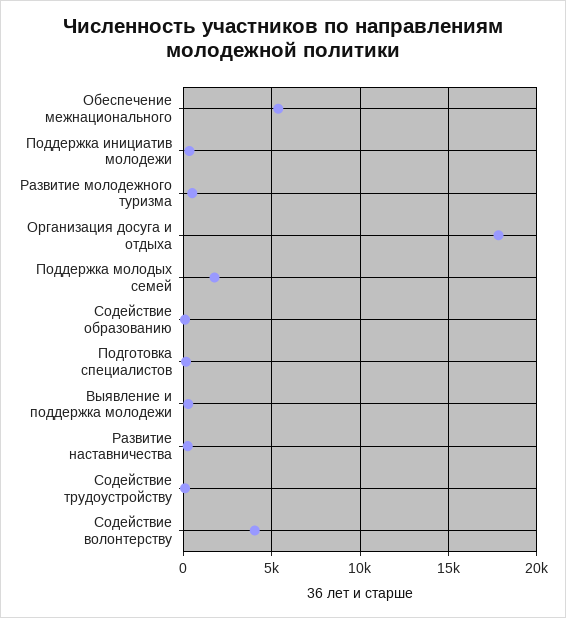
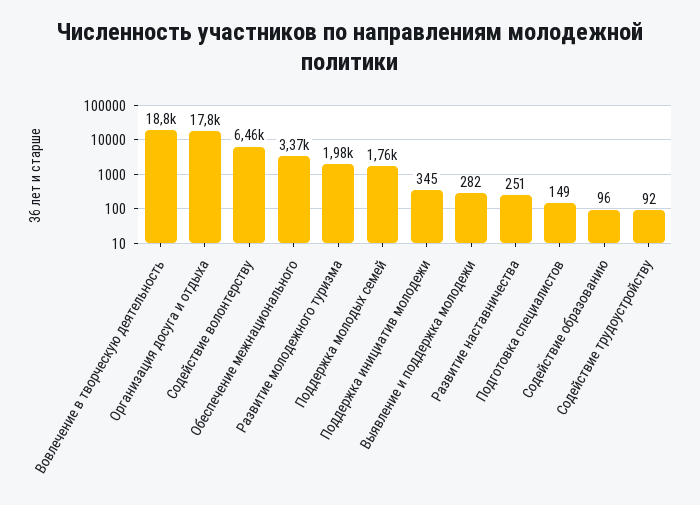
  {
-   "Обеспечение межнационального": 5500,
+   "Обеспечение межнационального": 3370,
    "Поддержка инициатив молодежи": 345,
-   "Развитие молодежного туризма": 500,
+   "Развитие молодежного туризма": 1980,
    "Организация досуга и отдыха": 17800,
    "Поддержка молодых семей": 1760,
    "Содействие образованию": 96,
    "Подготовка специалистов": 149,
    "Выявление и поддержка молодежи": 282,
    "Развитие наставничества": 251,
    "Содействие трудоустройству": 92,
-   "Содействие волонтерству": 4000
+   "Содействие волонтерству": 6460,
+   "Вовлечение в творческую деятельность": 18800
  }

